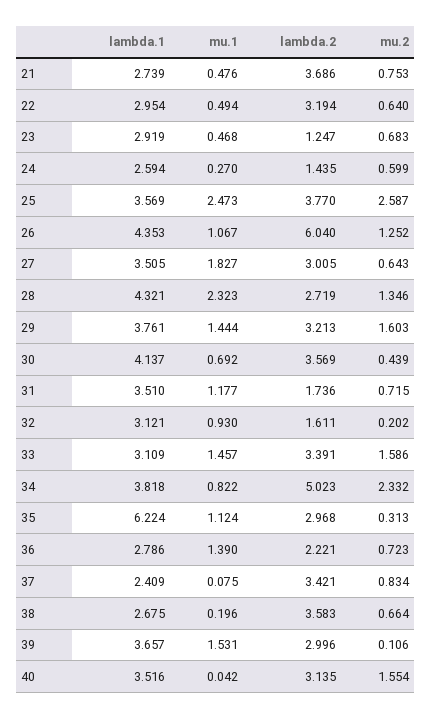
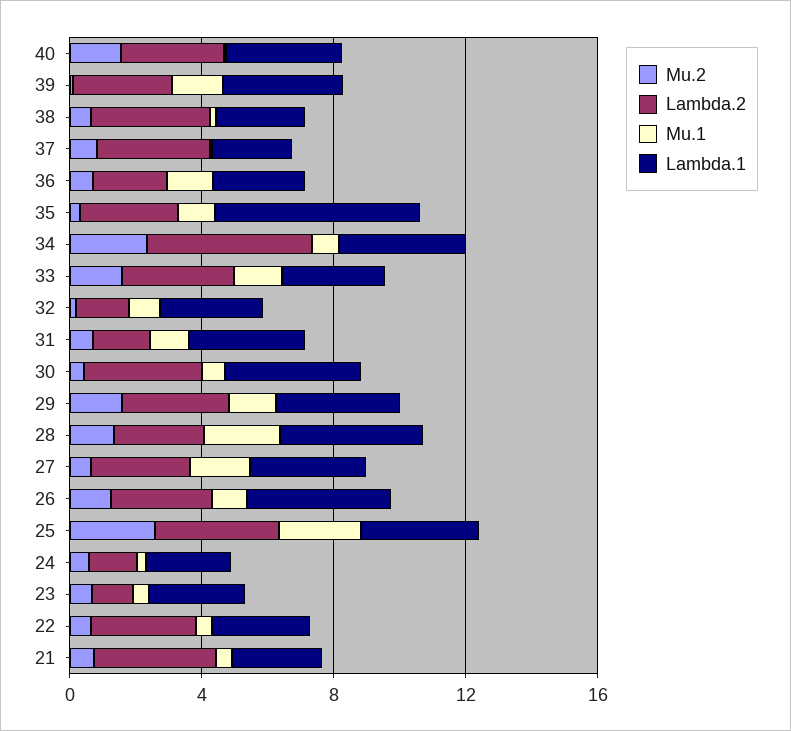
  {
    "lambda.1": {
      "21": 2.739,
      "22": 2.954,
      "23": 2.919,
      "24": 2.594,
      "25": 3.569,
      "26": 4.353,
      "27": 3.505,
      "28": 4.321,
      "29": 3.761,
      "30": 4.137,
      "31": 3.51,
      "32": 3.121,
      "33": 3.109,
      "34": 3.818,
      "35": 6.224,
      "36": 2.786,
      "37": 2.409,
      "38": 2.675,
      "39": 3.657,
      "40": 3.516
    },
    "mu.1": {
      "21": 0.476,
      "22": 0.494,
      "23": 0.468,
      "24": 0.27,
      "25": 2.473,
      "26": 1.067,
      "27": 1.827,
      "28": 2.323,
      "29": 1.444,
      "30": 0.692,
      "31": 1.177,
      "32": 0.93,
      "33": 1.457,
      "34": 0.822,
      "35": 1.124,
      "36": 1.39,
      "37": 0.075,
      "38": 0.196,
      "39": 1.531,
      "40": 0.042
    },
    "lambda.2": {
      "21": 3.686,
      "22": 3.194,
      "23": 1.247,
      "24": 1.435,
      "25": 3.77,
-     "26": 6.04,
+     "26": 3,
      "27": 3.005,
      "28": 2.719,
      "29": 3.213,
      "30": 3.569,
      "31": 1.736,
      "32": 1.611,
      "33": 3.391,
      "34": 5.023,
      "35": 2.968,
      "36": 2.221,
      "37": 3.421,
      "38": 3.583,
      "39": 2.996,
      "40": 3.135
    },
    "mu.2": {
      "21": 0.753,
      "22": 0.64,
      "23": 0.683,
      "24": 0.599,
      "25": 2.587,
      "26": 1.252,
      "27": 0.643,
      "28": 1.346,
      "29": 1.603,
      "30": 0.439,
      "31": 0.715,
      "32": 0.202,
      "33": 1.586,
      "34": 2.332,
      "35": 0.313,
      "36": 0.723,
      "37": 0.834,
      "38": 0.664,
      "39": 0.106,
      "40": 1.554
    }
  }

